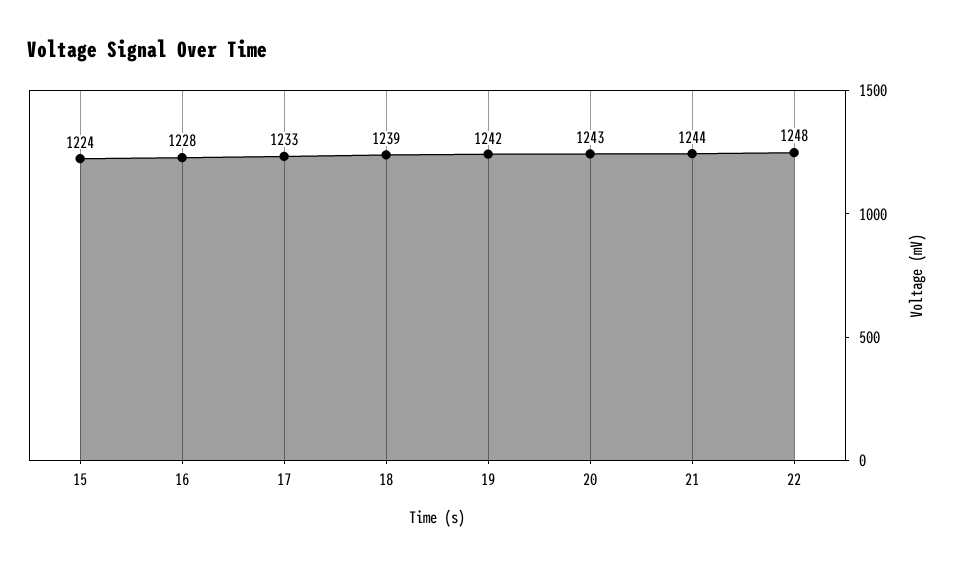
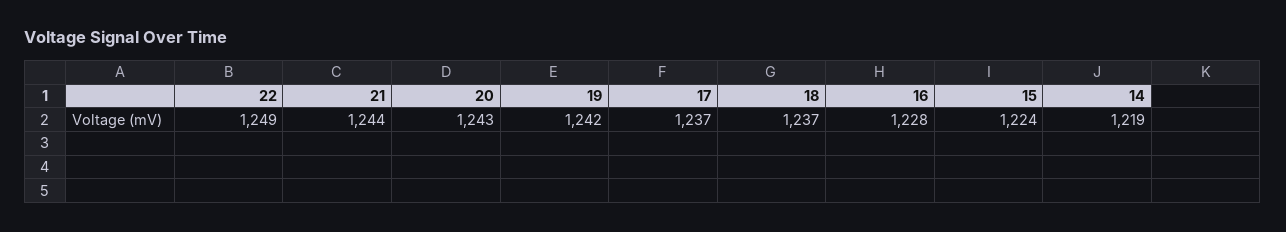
  {
    "15": 1224,
    "16": 1228,
-   "17": 1233,
+   "17": 1237,
-   "18": 1239,
+   "18": 1237,
    "19": 1242,
    "20": 1243,
    "21": 1244,
-   "22": 1248
+   "22": 1249,
+   "14": 1219
  }

